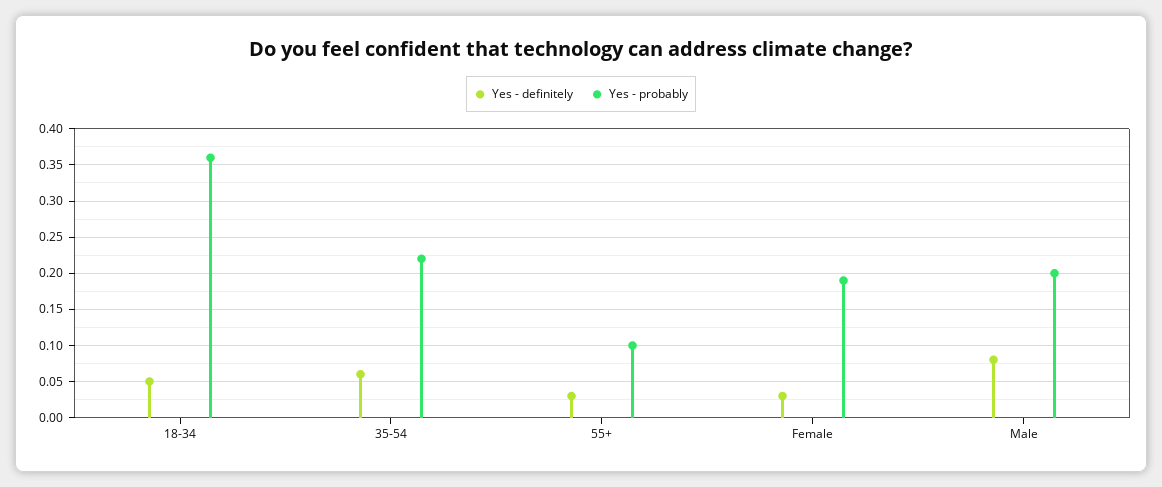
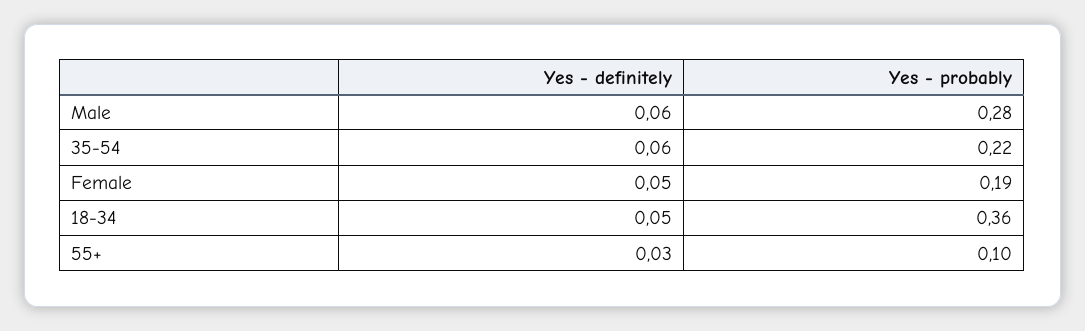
  {
    "Yes - definitely": {
      "18-34": 0.05,
      "35-54": 0.06,
      "55+": 0.03,
-     "Female": 0.03,
+     "Female": 0.05,
-     "Male": 0.08
+     "Male": 0.06
    },
    "Yes - probably": {
      "18-34": 0.36,
      "35-54": 0.22,
      "55+": 0.1,
      "Female": 0.19,
-     "Male": 0.2
+     "Male": 0.28
    }
  }

